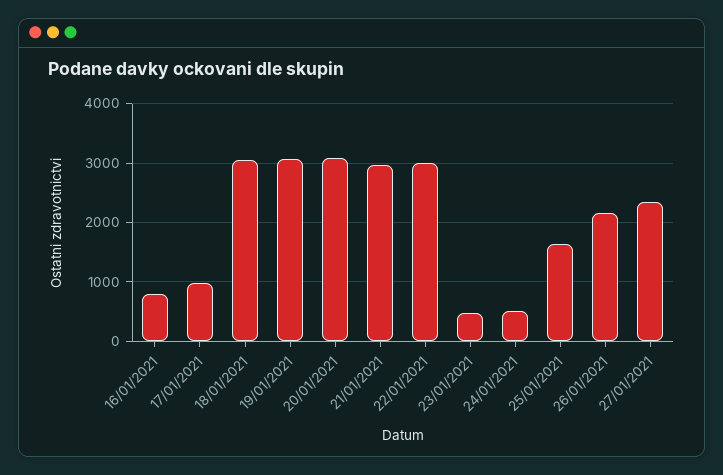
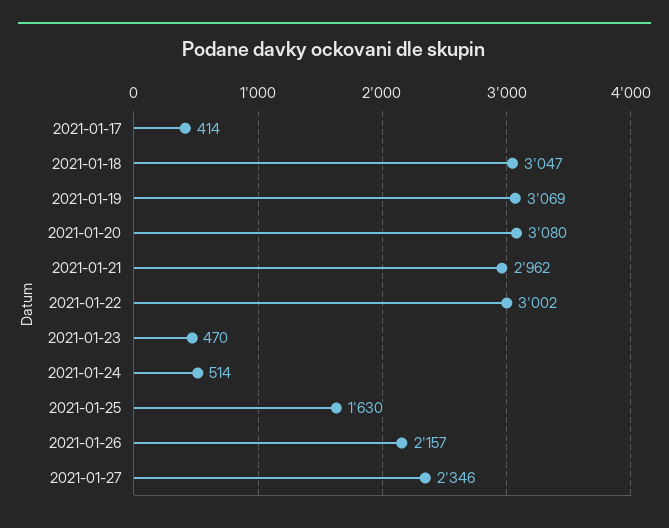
  {
-   "16/01/2021": 800,
-   "17/01/2021": 1000,
+   "17/01/2021": 414,
    "18/01/2021": 3047,
    "19/01/2021": 3069,
    "20/01/2021": 3080,
    "21/01/2021": 2962,
    "22/01/2021": 3002,
    "23/01/2021": 470,
    "24/01/2021": 514,
    "25/01/2021": 1630,
    "26/01/2021": 2157,
    "27/01/2021": 2346
  }

